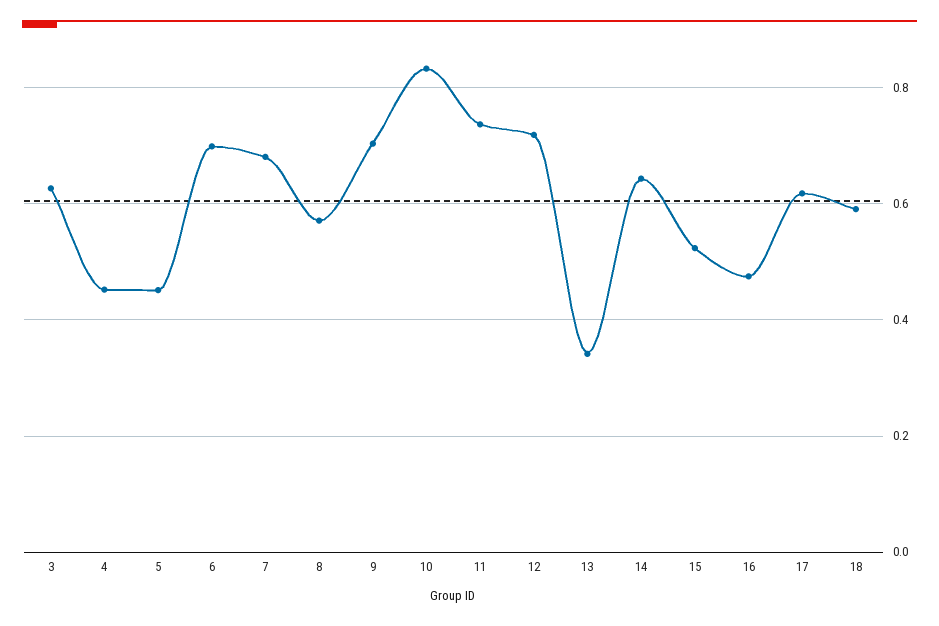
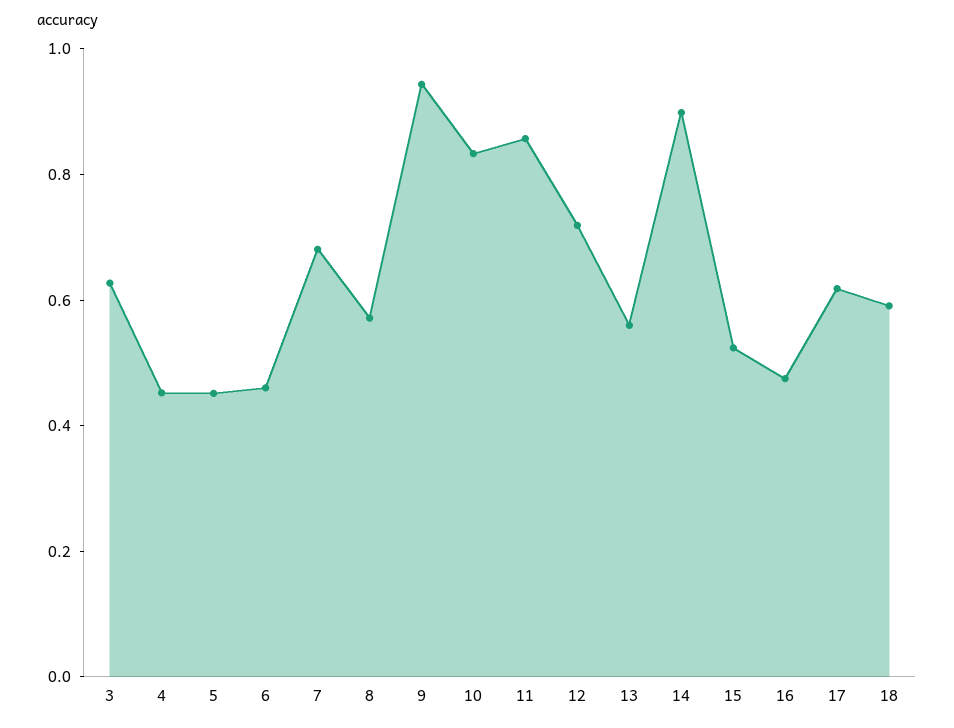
  {
    "3": 0.62,
    "4": 0.46,
    "5": 0.46,
-   "6": 0.7,
+   "6": 0.45,
    "7": 0.68,
    "8": 0.58,
-   "9": 0.7,
+   "9": 0.95,
    "10": 0.84,
-   "11": 0.74,
+   "11": 0.85,
    "12": 0.72,
-   "13": 0.34,
+   "13": 0.55,
-   "14": 0.64,
+   "14": 0.9,
    "15": 0.52,
    "16": 0.48,
    "17": 0.62,
    "18": 0.6
  }

